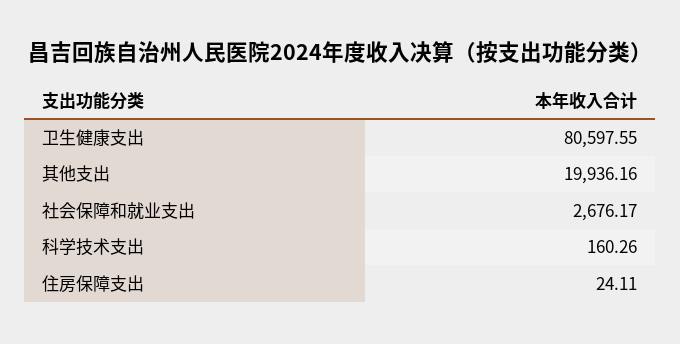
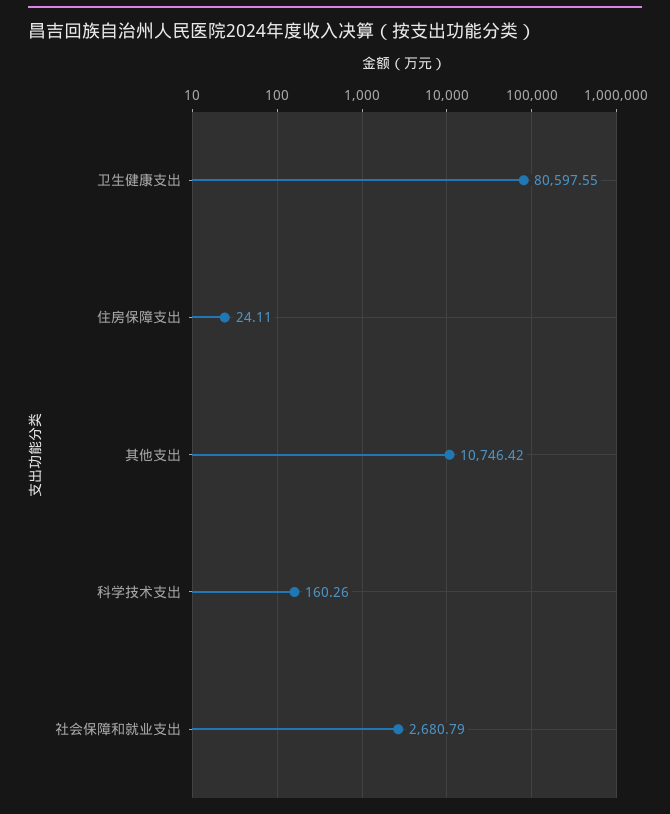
  {
    "卫生健康支出": 80597.55,
-   "其他支出": 19936.16,
+   "其他支出": 10746.42,
-   "社会保障和就业支出": 2676.17,
+   "社会保障和就业支出": 2680.79,
    "科学技术支出": 160.26,
    "住房保障支出": 24.11
  }

